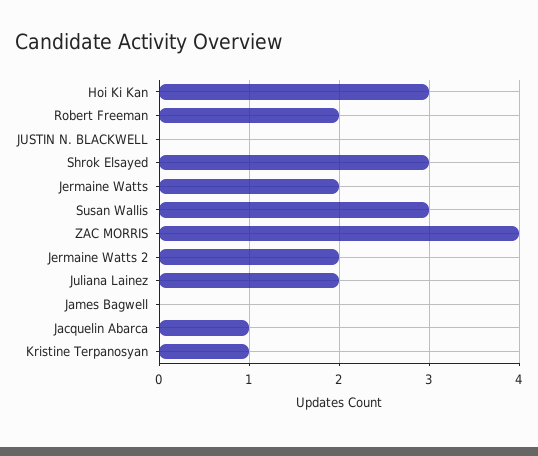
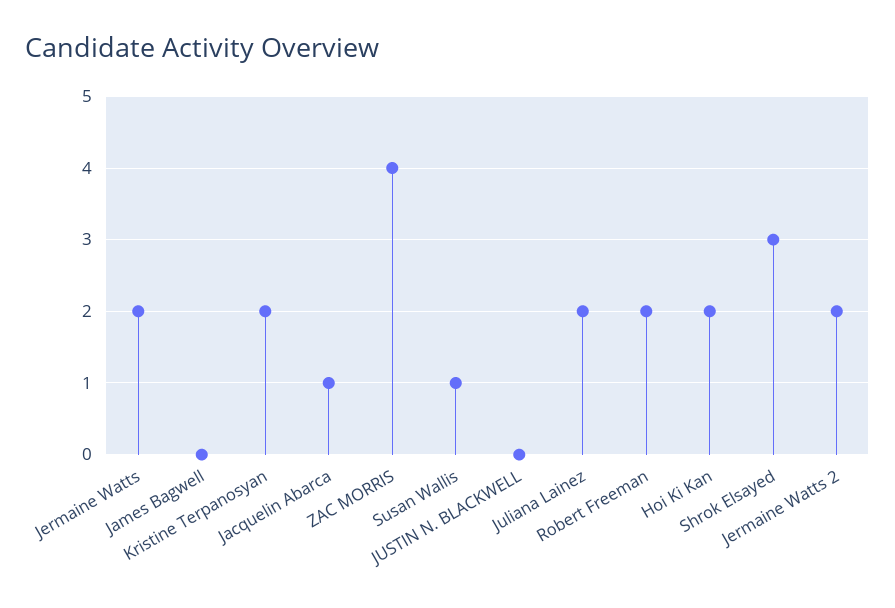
  {
-   "Hoi Ki Kan": 3,
+   "Hoi Ki Kan": 2,
    "Robert Freeman": 2,
    "JUSTIN N. BLACKWELL": 0,
    "Shrok Elsayed": 3,
    "Jermaine Watts": 2,
-   "Susan Wallis": 3,
+   "Susan Wallis": 1,
    "ZAC MORRIS": 4,
    "Jermaine Watts 2": 2,
    "Juliana Lainez": 2,
    "James Bagwell": 0,
    "Jacquelin Abarca": 1,
-   "Kristine Terpanosyan": 1
+   "Kristine Terpanosyan": 2
  }

